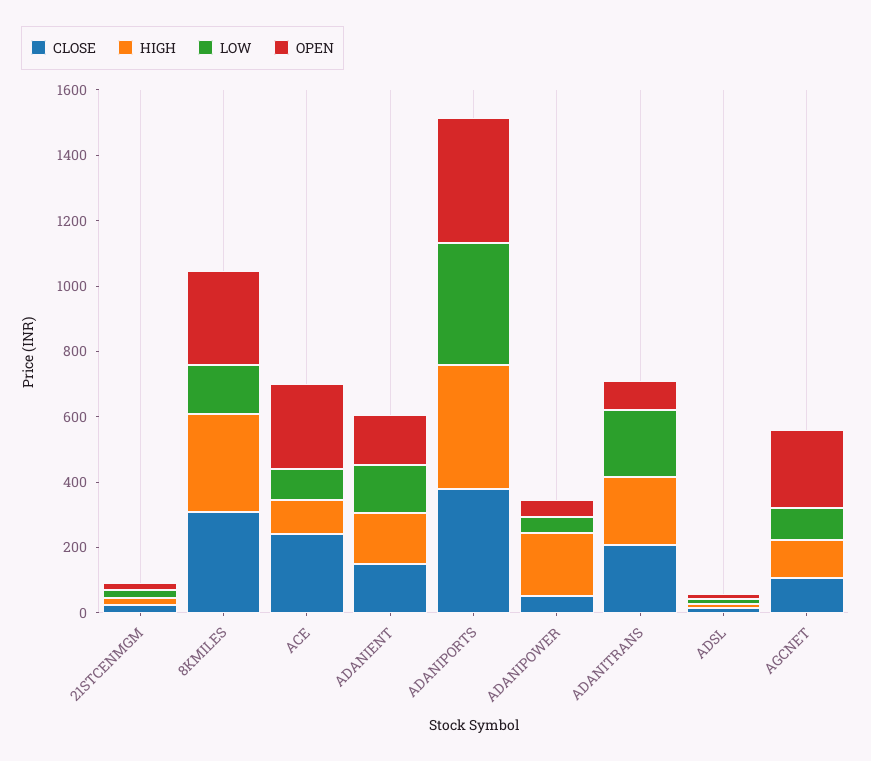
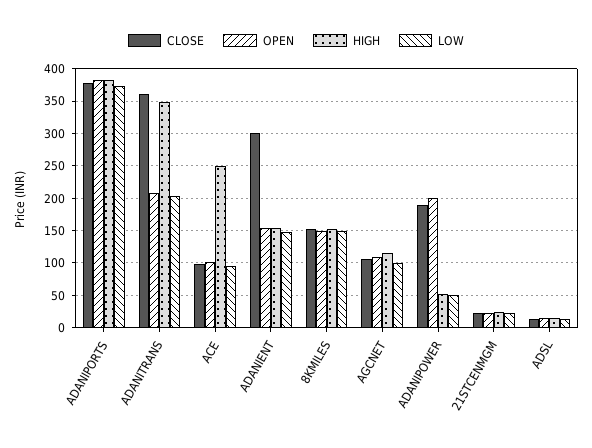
  {
    "CLOSE": {
      "21STCENMGM": 20,
-     "8KMILES": 300,
+     "8KMILES": 150,
-     "ACE": 250,
+     "ACE": 100,
-     "ADANIENT": 150,
+     "ADANIENT": 300,
      "ADANIPORTS": 380,
-     "ADANIPOWER": 50,
+     "ADANIPOWER": 190,
-     "ADANITRANS": 200,
+     "ADANITRANS": 360,
      "ADSL": 10,
      "AGCNET": 110
    },
    "HIGH": {
      "21STCENMGM": 20,
-     "8KMILES": 300,
+     "8KMILES": 150,
-     "ACE": 100,
+     "ACE": 250,
      "ADANIENT": 150,
      "ADANIPORTS": 380,
-     "ADANIPOWER": 200,
+     "ADANIPOWER": 50,
-     "ADANITRANS": 200,
+     "ADANITRANS": 350,
      "ADSL": 10,
      "AGCNET": 120
    },
    "LOW": {
      "21STCENMGM": 20,
      "8KMILES": 150,
      "ACE": 100,
      "ADANIENT": 150,
      "ADANIPORTS": 370,
      "ADANIPOWER": 50,
      "ADANITRANS": 200,
      "ADSL": 10,
      "AGCNET": 100
    },
    "OPEN": {
      "21STCENMGM": 20,
-     "8KMILES": 300,
+     "8KMILES": 150,
-     "ACE": 250,
+     "ACE": 100,
      "ADANIENT": 150,
      "ADANIPORTS": 380,
-     "ADANIPOWER": 50,
+     "ADANIPOWER": 200,
-     "ADANITRANS": 100,
+     "ADANITRANS": 210,
      "ADSL": 10,
-     "AGCNET": 250
+     "AGCNET": 110
    }
  }

